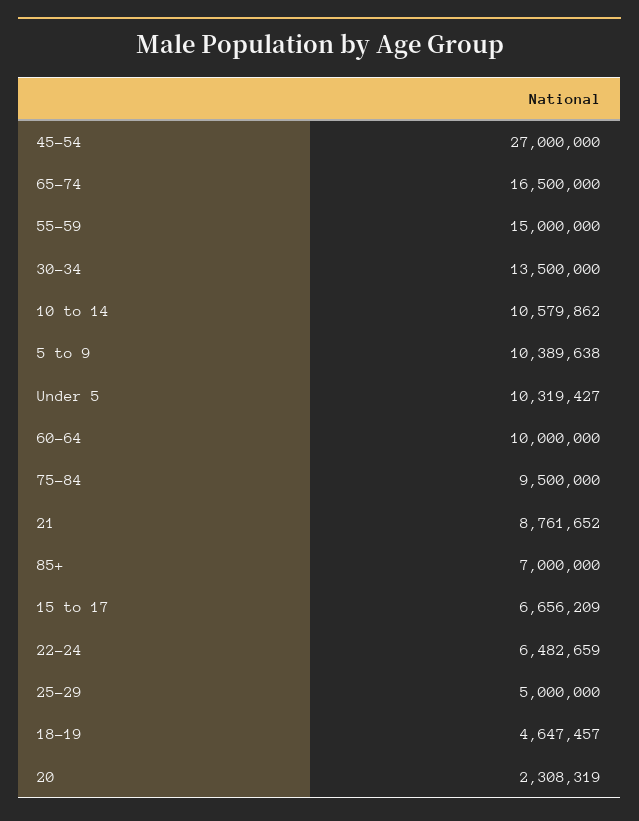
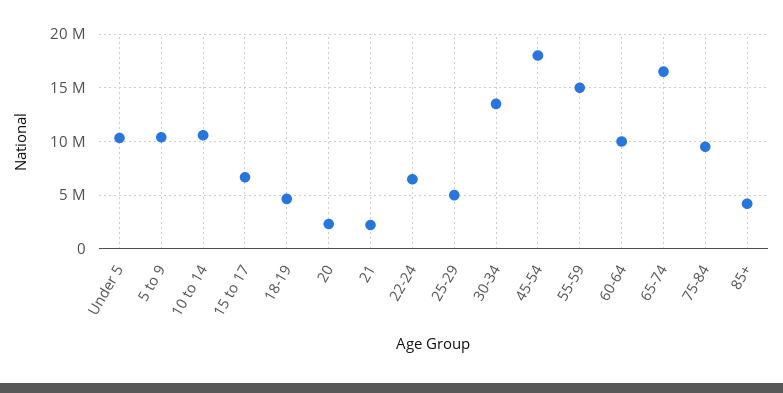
  {
-   "45-54": 27000000,
+   "45-54": 18000000,
    "65-74": 16500000,
    "55-59": 15000000,
    "30-34": 13500000,
    "10 to 14": 10579862,
    "5 to 9": 10389638,
    "Under 5": 10319427,
    "60-64": 10000000,
    "75-84": 9500000,
-   "21": 8761652,
+   "21": 2000000,
-   "85+": 7000000,
+   "85+": 4000000,
    "15 to 17": 6656209,
    "22-24": 6482659,
    "25-29": 5000000,
    "18-19": 4647457,
    "20": 2308319
  }

